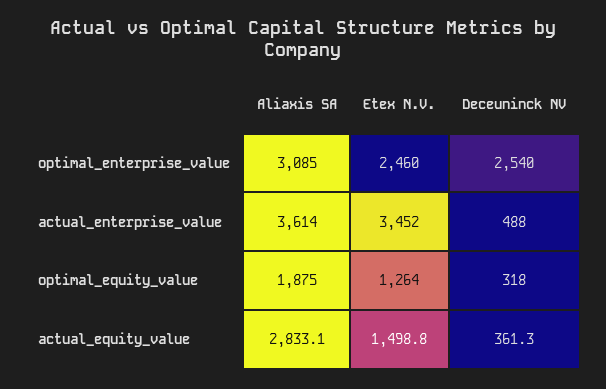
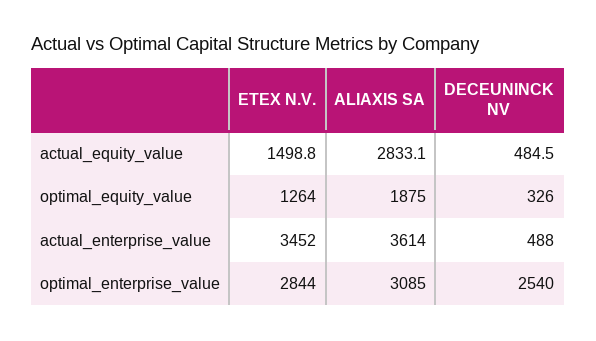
  {
    "Aliaxis SA": {
      "optimal_enterprise_value": 3085,
      "actual_enterprise_value": 3614,
      "optimal_equity_value": 1875,
      "actual_equity_value": 2833.1
    },
    "Etex N.V.": {
-     "optimal_enterprise_value": 2460,
+     "optimal_enterprise_value": 2844,
      "actual_enterprise_value": 3452,
      "optimal_equity_value": 1264,
      "actual_equity_value": 1498.8
    },
    "Deceuninck NV": {
      "optimal_enterprise_value": 2540,
      "actual_enterprise_value": 488,
-     "optimal_equity_value": 318,
+     "optimal_equity_value": 326,
-     "actual_equity_value": 361.3
+     "actual_equity_value": 484.5
    }
  }

